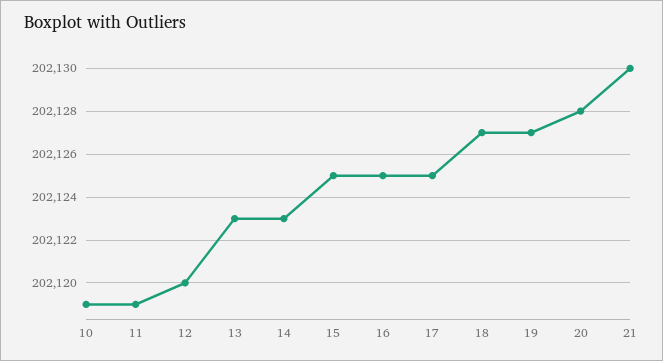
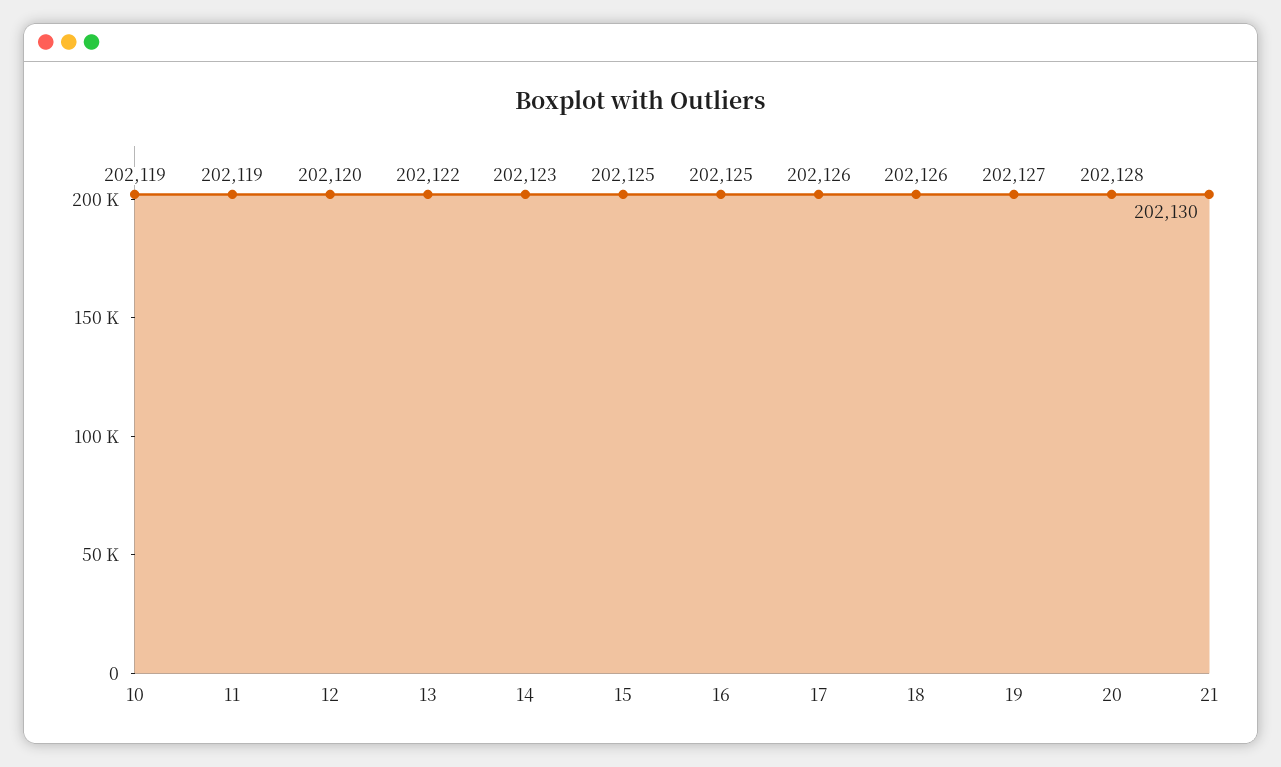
  {
    "10": 202119,
    "11": 202119,
    "12": 202120,
-   "13": 202123,
+   "13": 202122,
    "14": 202123,
    "15": 202125,
    "16": 202125,
-   "17": 202125,
+   "17": 202126,
-   "18": 202127,
+   "18": 202126,
    "19": 202127,
    "20": 202128,
    "21": 202130
  }

